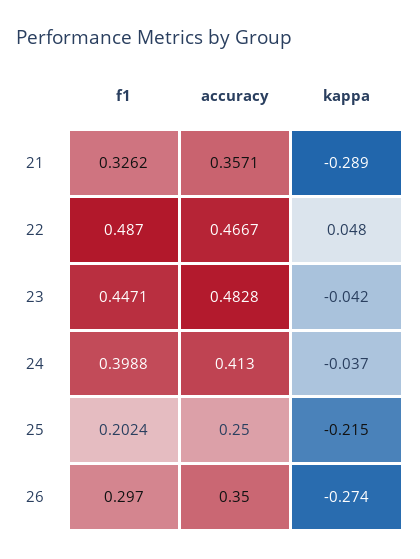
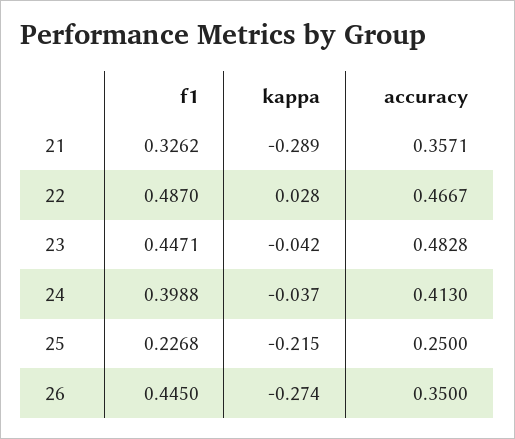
  {
    "f1": {
      "21": 0.3262,
      "22": 0.487,
      "23": 0.4471,
      "24": 0.3988,
-     "25": 0.2024,
+     "25": 0.2268,
-     "26": 0.297
+     "26": 0.445
    },
    "accuracy": {
      "21": 0.3571,
      "22": 0.4667,
      "23": 0.4828,
      "24": 0.413,
      "25": 0.25,
      "26": 0.35
    },
    "kappa": {
      "21": -0.289,
-     "22": 0.048,
+     "22": 0.028,
      "23": -0.042,
      "24": -0.037,
      "25": -0.215,
      "26": -0.274
    }
  }

